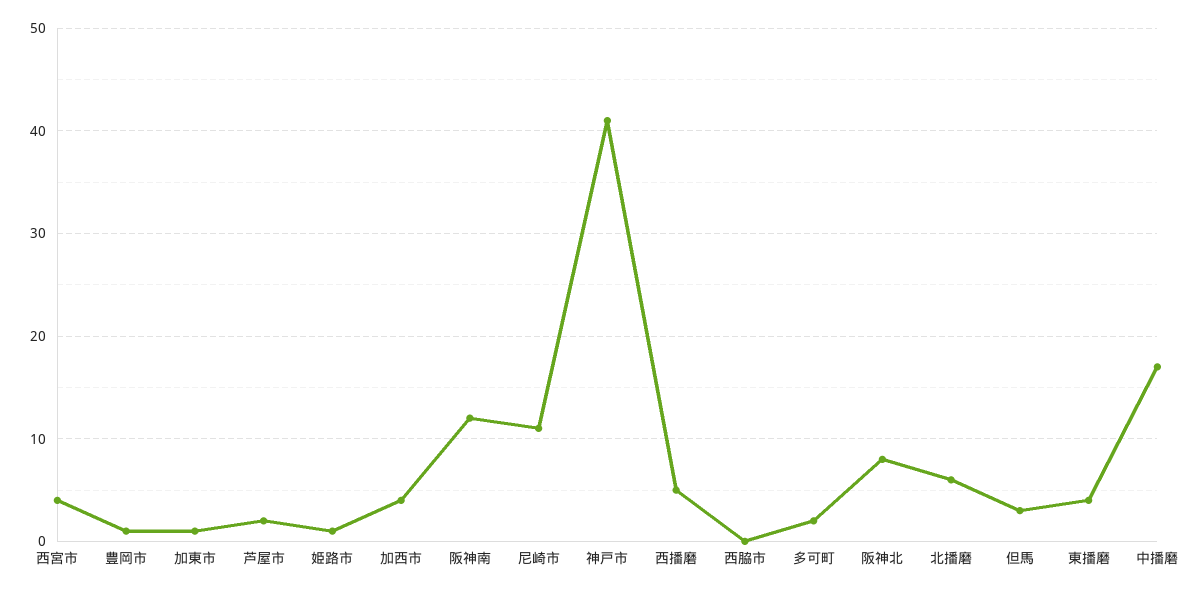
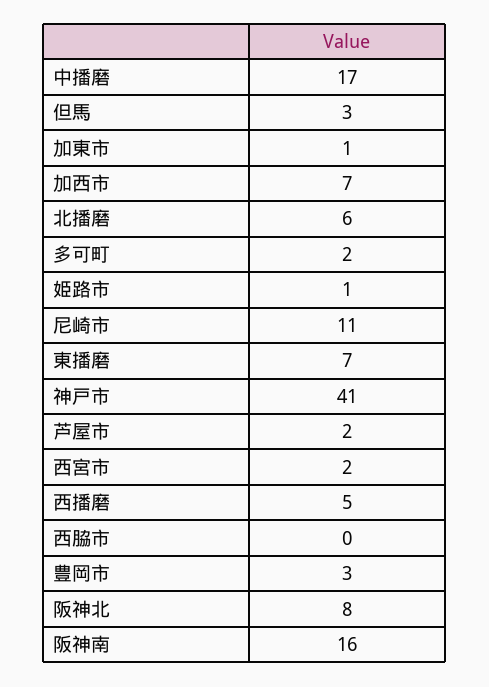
  {
-   "西宮市": 4,
+   "西宮市": 2,
-   "豊岡市": 1,
+   "豊岡市": 3,
    "加東市": 1,
    "芦屋市": 2,
    "姫路市": 1,
-   "加西市": 4,
+   "加西市": 7,
-   "阪神南": 12,
+   "阪神南": 16,
    "尼崎市": 11,
    "神戸市": 41,
    "西播磨": 5,
    "西脇市": 0,
    "多可町": 2,
    "阪神北": 8,
    "北播磨": 6,
    "但馬": 3,
-   "東播磨": 4,
+   "東播磨": 7,
    "中播磨": 17
  }

